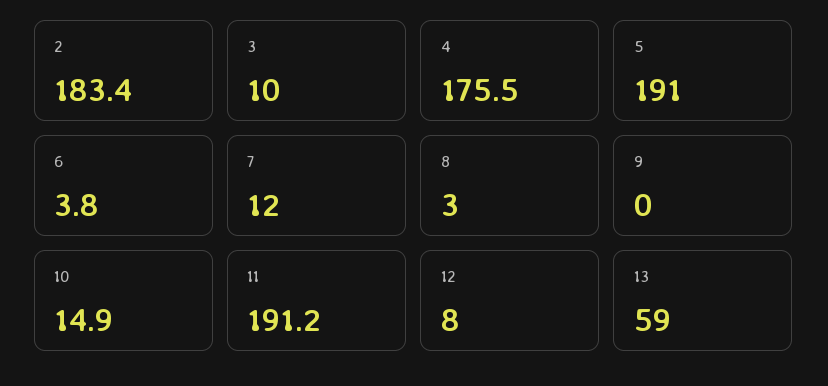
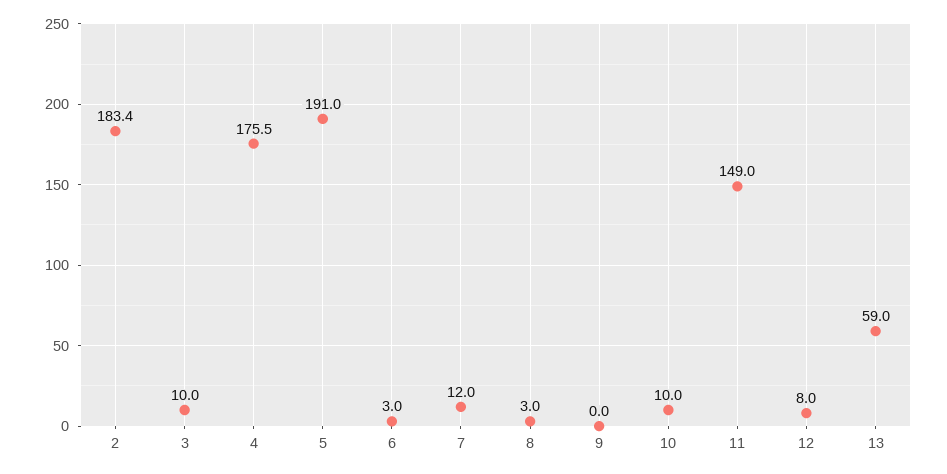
  {
    "2": 183.4,
    "3": 10,
    "4": 175.5,
    "5": 191,
-   "6": 3.8,
+   "6": 3,
    "7": 12,
    "8": 3,
    "9": 0,
-   "10": 14.9,
+   "10": 10,
-   "11": 191.2,
+   "11": 149,
    "12": 8,
    "13": 59
  }

